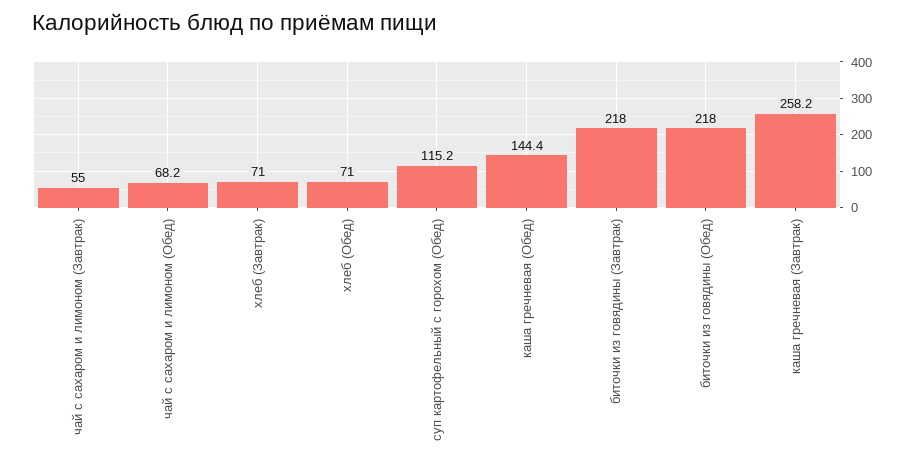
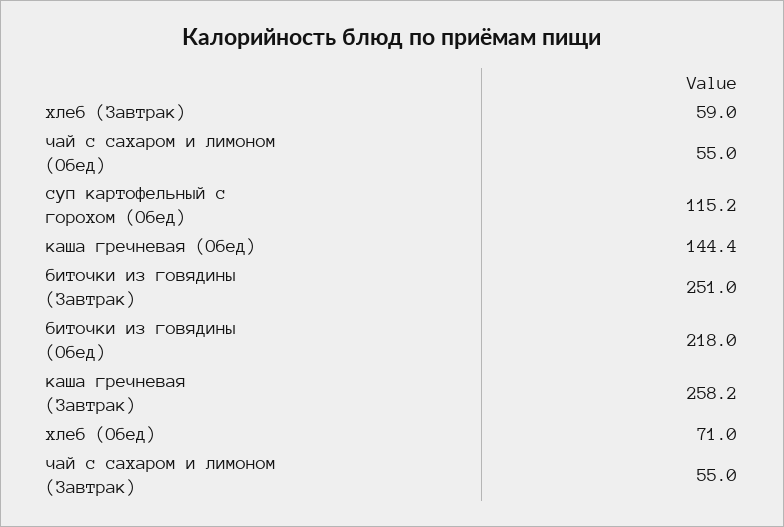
  {
    "чай с сахаром и лимоном (Завтрак)": 55,
-   "чай с сахаром и лимоном (Обед)": 68.2,
+   "чай с сахаром и лимоном (Обед)": 55,
-   "хлеб (Завтрак)": 71,
+   "хлеб (Завтрак)": 59,
    "хлеб (Обед)": 71,
    "суп картофельный с горохом (Обед)": 115.2,
    "каша гречневая (Обед)": 144.4,
-   "биточки из говядины (Завтрак)": 218,
+   "биточки из говядины (Завтрак)": 251,
    "биточки из говядины (Обед)": 218,
    "каша гречневая (Завтрак)": 258.2
  }

